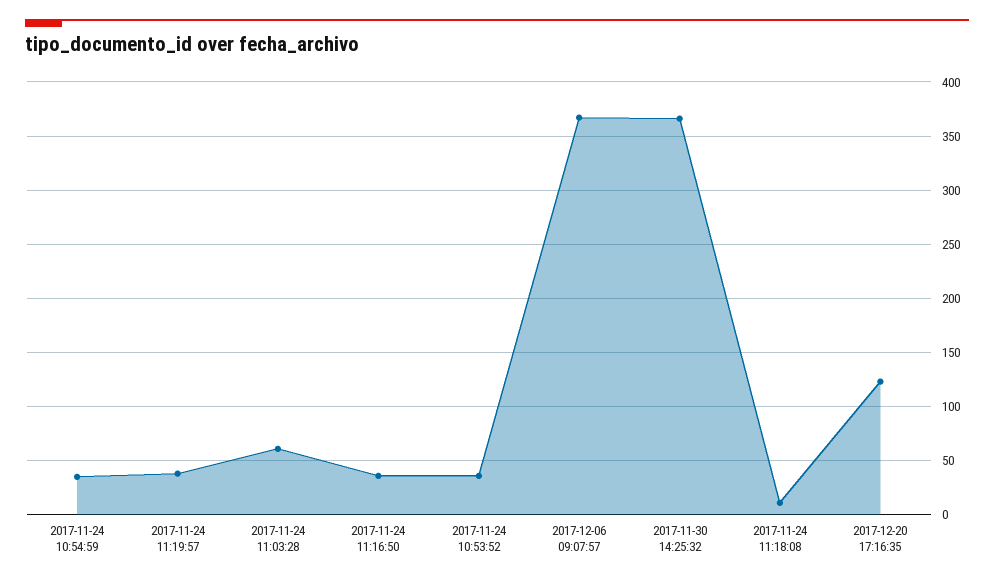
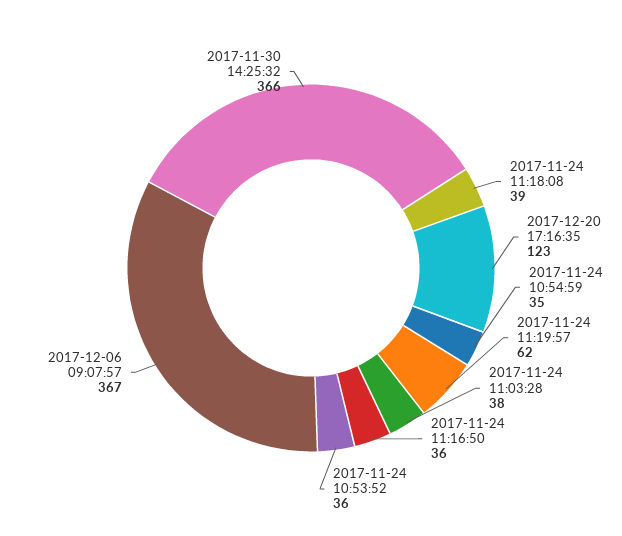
  {
    "2017-11-24 10:54:59": 35,
-   "2017-11-24 11:19:57": 40,
+   "2017-11-24 11:19:57": 62,
-   "2017-11-24 11:03:28": 60,
+   "2017-11-24 11:03:28": 38,
    "2017-11-24 11:16:50": 36,
    "2017-11-24 10:53:52": 36,
    "2017-12-06 09:07:57": 367,
    "2017-11-30 14:25:32": 366,
-   "2017-11-24 11:18:08": 10,
+   "2017-11-24 11:18:08": 39,
    "2017-12-20 17:16:35": 123
  }

